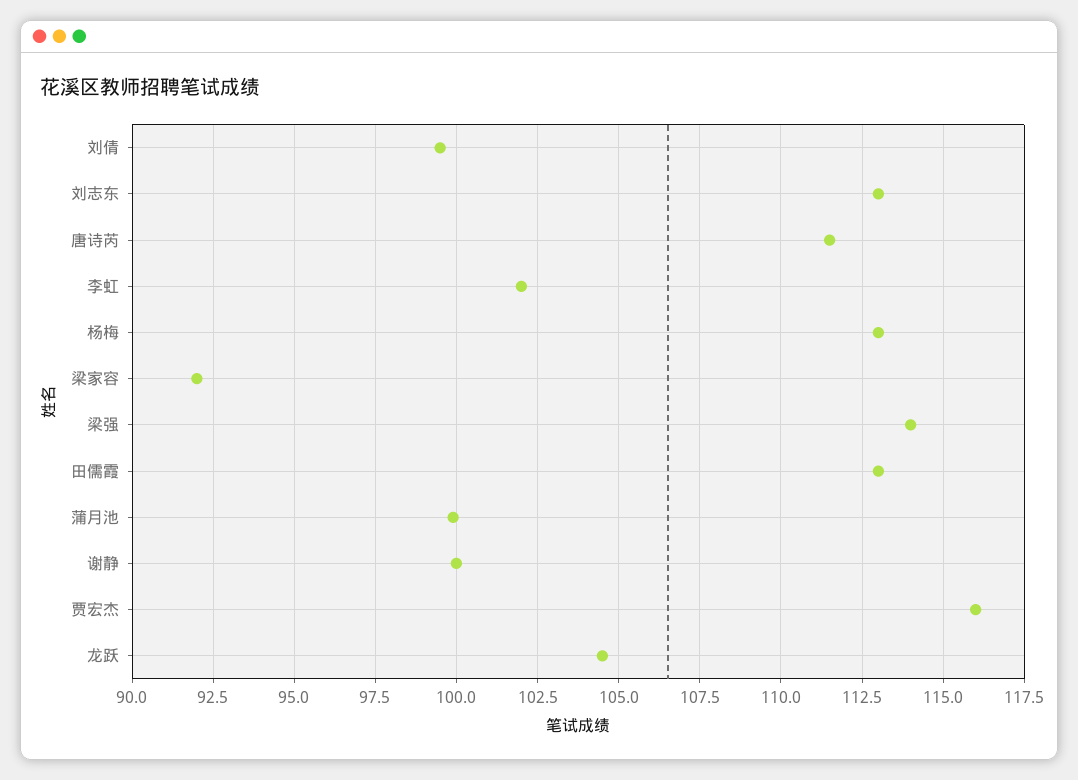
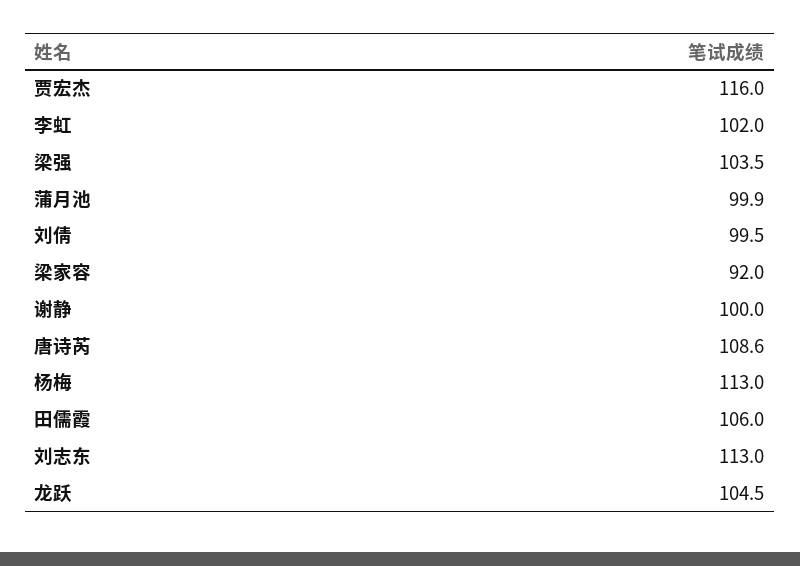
  {
    "刘倩": 99.5,
    "刘志东": 113,
-   "唐诗芮": 111.5,
+   "唐诗芮": 108.6,
    "李虹": 102,
    "杨梅": 113,
    "梁家容": 92,
-   "梁强": 114,
+   "梁强": 103.5,
-   "田儒霞": 113,
+   "田儒霞": 106,
    "蒲月池": 99.9,
    "谢静": 100,
    "贾宏杰": 116,
    "龙跃": 104.5
  }

